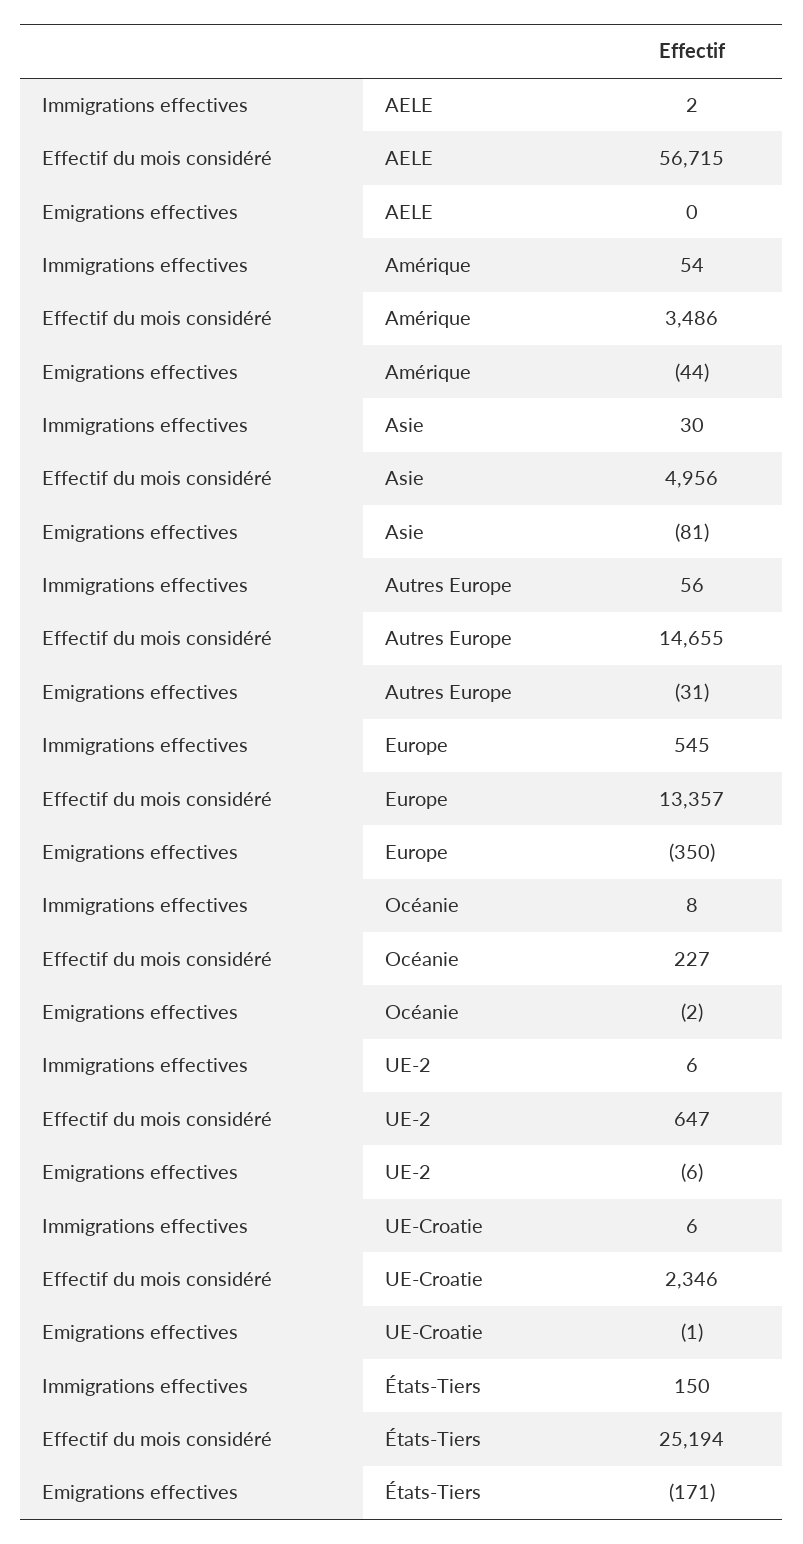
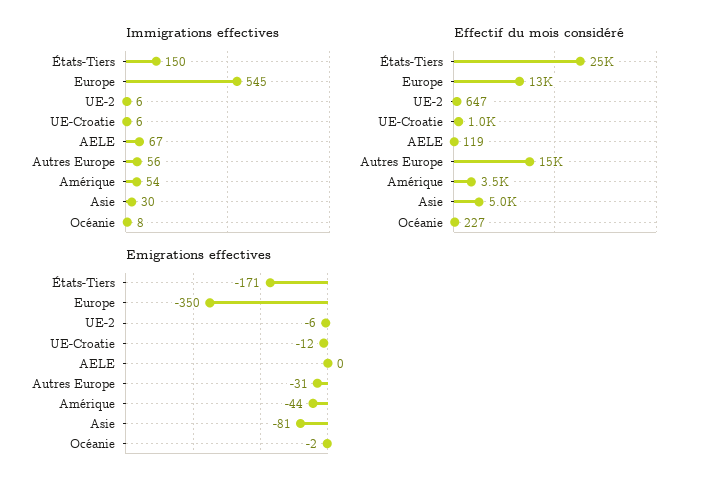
  {
    "Immigrations effectives": {
-     "AELE": 2,
+     "AELE": 67,
      "Amérique": 54,
      "Asie": 30,
      "Autres Europe": 56,
      "Europe": 545,
      "Océanie": 8,
      "UE-2": 6,
      "UE-Croatie": 6,
      "États-Tiers": 150
    },
    "Effectif du mois considéré": {
-     "AELE": 56715,
+     "AELE": 119,
      "Amérique": 3486,
      "Asie": 4956,
      "Autres Europe": 14655,
      "Europe": 13357,
      "Océanie": 227,
      "UE-2": 647,
-     "UE-Croatie": 2346,
+     "UE-Croatie": 1000,
      "États-Tiers": 25194
    },
    "Emigrations effectives": {
      "AELE": 0,
      "Amérique": -44,
      "Asie": -81,
      "Autres Europe": -31,
      "Europe": -350,
      "Océanie": -2,
      "UE-2": -6,
-     "UE-Croatie": -1,
+     "UE-Croatie": -12,
      "États-Tiers": -171
    }
  }

